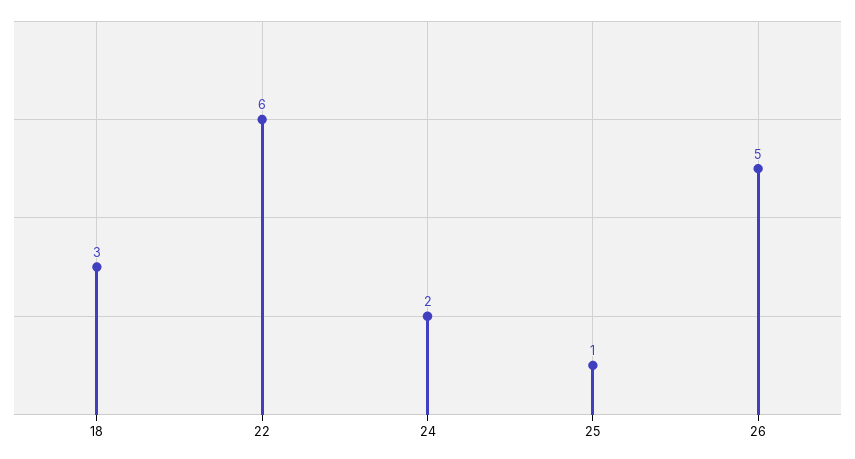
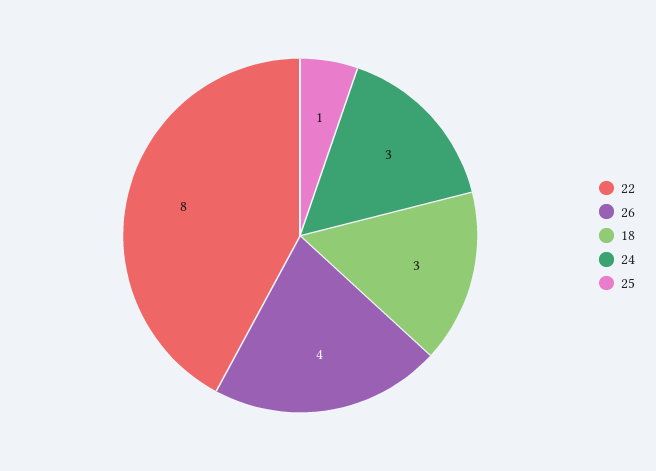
  {
    "18": 3,
-   "22": 6,
+   "22": 8,
-   "24": 2,
+   "24": 3,
    "25": 1,
-   "26": 5
+   "26": 4
  }

